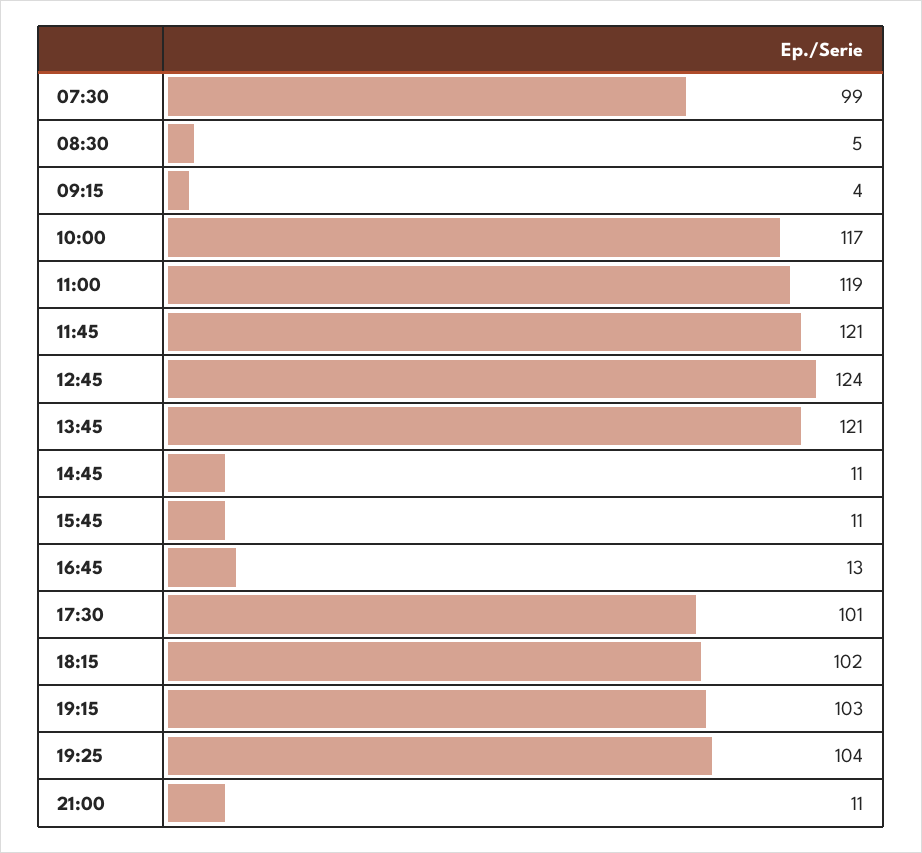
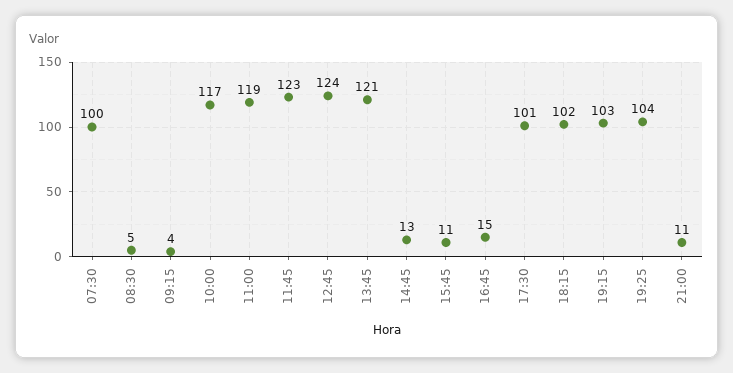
  {
-   "07:30": 99,
+   "07:30": 100,
    "08:30": 5,
    "09:15": 4,
    "10:00": 117,
    "11:00": 119,
-   "11:45": 121,
+   "11:45": 123,
    "12:45": 124,
    "13:45": 121,
-   "14:45": 11,
+   "14:45": 13,
    "15:45": 11,
-   "16:45": 13,
+   "16:45": 15,
    "17:30": 101,
    "18:15": 102,
    "19:15": 103,
    "19:25": 104,
    "21:00": 11
  }

